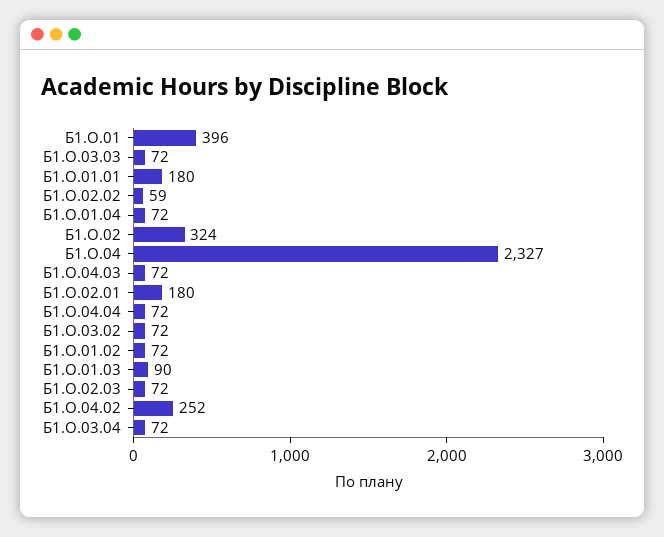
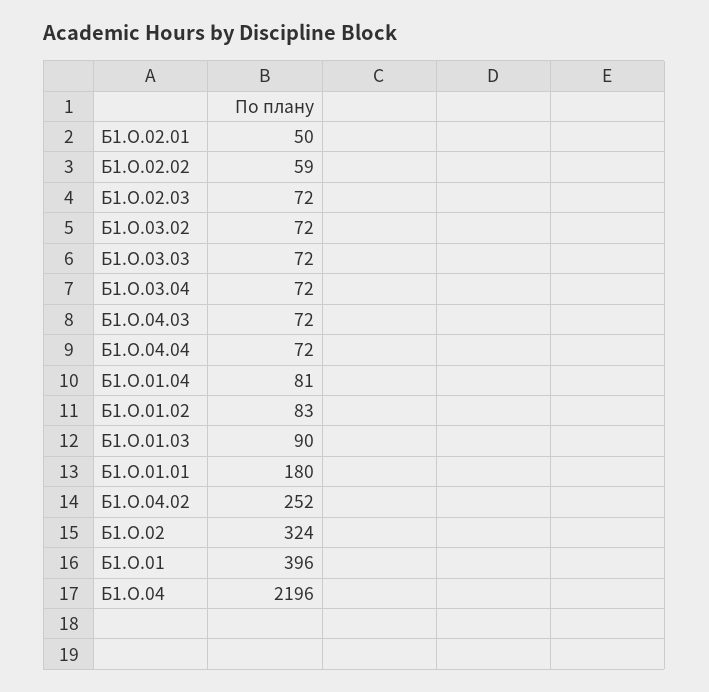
  {
    "Б1.О.01": 396,
    "Б1.О.03.03": 72,
    "Б1.О.01.01": 180,
    "Б1.О.02.02": 59,
-   "Б1.О.01.04": 72,
+   "Б1.О.01.04": 81,
    "Б1.О.02": 324,
-   "Б1.О.04": 2327,
+   "Б1.О.04": 2196,
    "Б1.О.04.03": 72,
-   "Б1.О.02.01": 180,
+   "Б1.О.02.01": 50,
    "Б1.О.04.04": 72,
    "Б1.О.03.02": 72,
-   "Б1.О.01.02": 72,
+   "Б1.О.01.02": 83,
    "Б1.О.01.03": 90,
    "Б1.О.02.03": 72,
    "Б1.О.04.02": 252,
    "Б1.О.03.04": 72
  }

